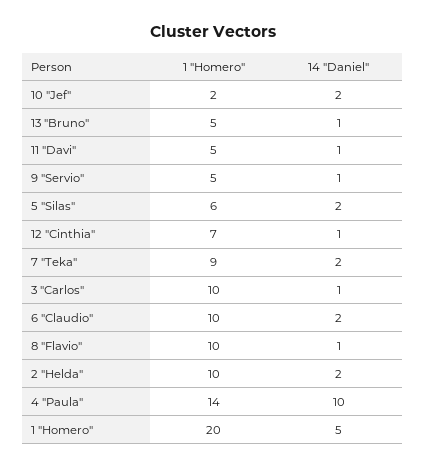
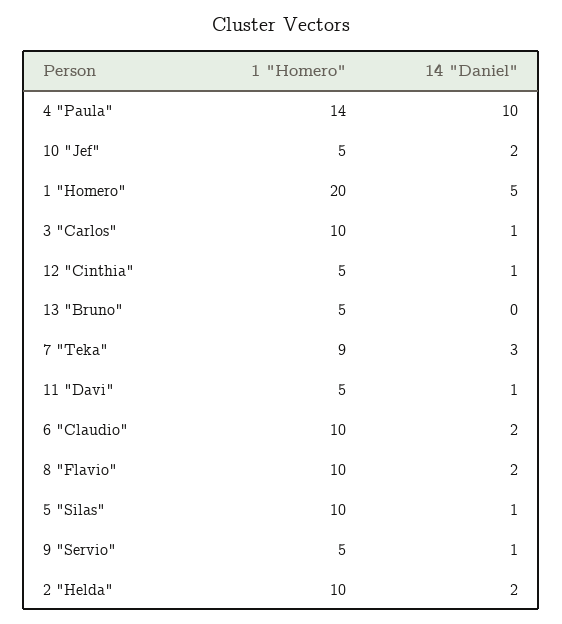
  {
    "1 \"Homero\"": {
-     "10 \"Jef\"": 2,
+     "10 \"Jef\"": 5,
      "13 \"Bruno\"": 5,
      "11 \"Davi\"": 5,
      "9 \"Servio\"": 5,
-     "5 \"Silas\"": 6,
+     "5 \"Silas\"": 10,
-     "12 \"Cinthia\"": 7,
+     "12 \"Cinthia\"": 5,
      "7 \"Teka\"": 9,
      "3 \"Carlos\"": 10,
      "6 \"Claudio\"": 10,
      "8 \"Flavio\"": 10,
      "2 \"Helda\"": 10,
      "4 \"Paula\"": 14,
      "1 \"Homero\"": 20
    },
    "14 \"Daniel\"": {
      "10 \"Jef\"": 2,
-     "13 \"Bruno\"": 1,
+     "13 \"Bruno\"": 0,
      "11 \"Davi\"": 1,
      "9 \"Servio\"": 1,
-     "5 \"Silas\"": 2,
+     "5 \"Silas\"": 1,
      "12 \"Cinthia\"": 1,
-     "7 \"Teka\"": 2,
+     "7 \"Teka\"": 3,
      "3 \"Carlos\"": 1,
      "6 \"Claudio\"": 2,
-     "8 \"Flavio\"": 1,
+     "8 \"Flavio\"": 2,
      "2 \"Helda\"": 2,
      "4 \"Paula\"": 10,
      "1 \"Homero\"": 5
    }
  }

